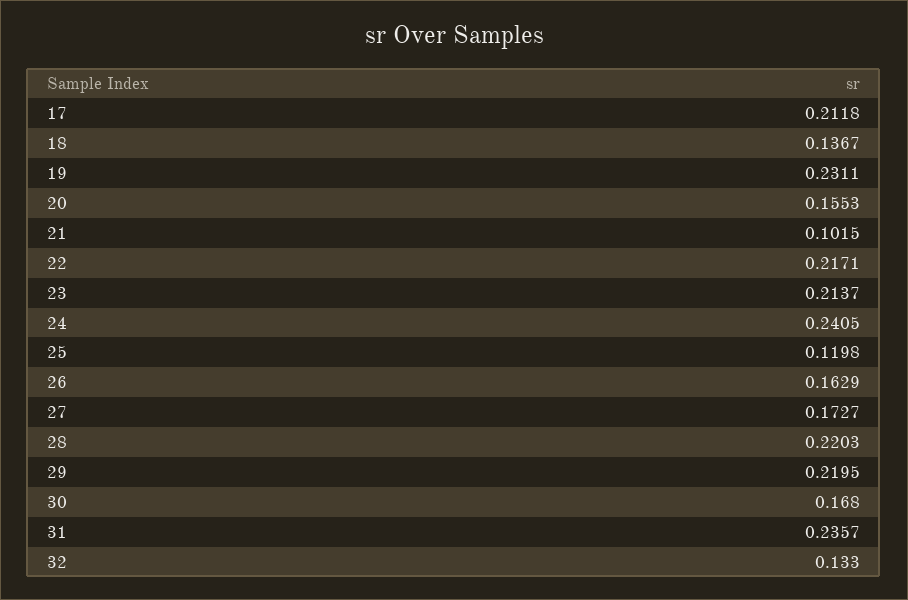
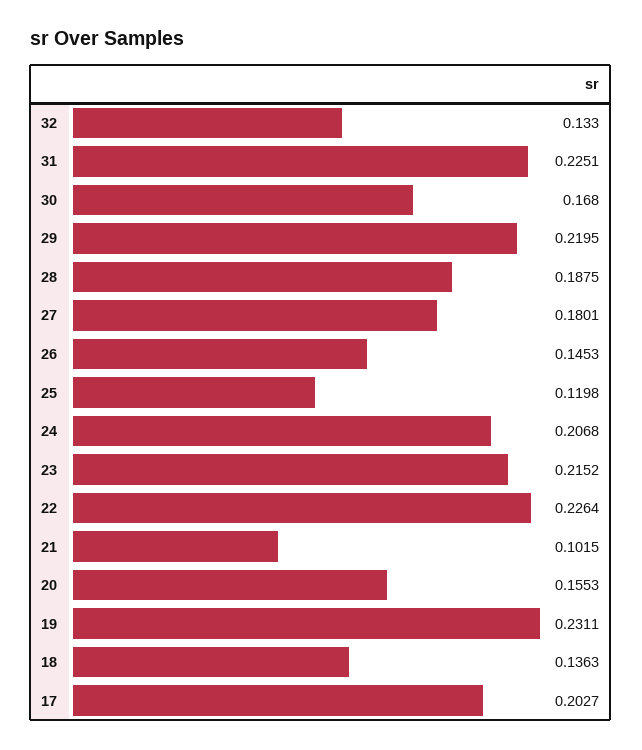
  {
-   "17": 0.2118,
+   "17": 0.2027,
-   "18": 0.1367,
+   "18": 0.1363,
    "19": 0.2311,
    "20": 0.1553,
    "21": 0.1015,
-   "22": 0.2171,
+   "22": 0.2264,
-   "23": 0.2137,
+   "23": 0.2152,
-   "24": 0.2405,
+   "24": 0.2068,
    "25": 0.1198,
-   "26": 0.1629,
+   "26": 0.1453,
-   "27": 0.1727,
+   "27": 0.1801,
-   "28": 0.2203,
+   "28": 0.1875,
    "29": 0.2195,
    "30": 0.168,
-   "31": 0.2357,
+   "31": 0.2251,
    "32": 0.133
  }

